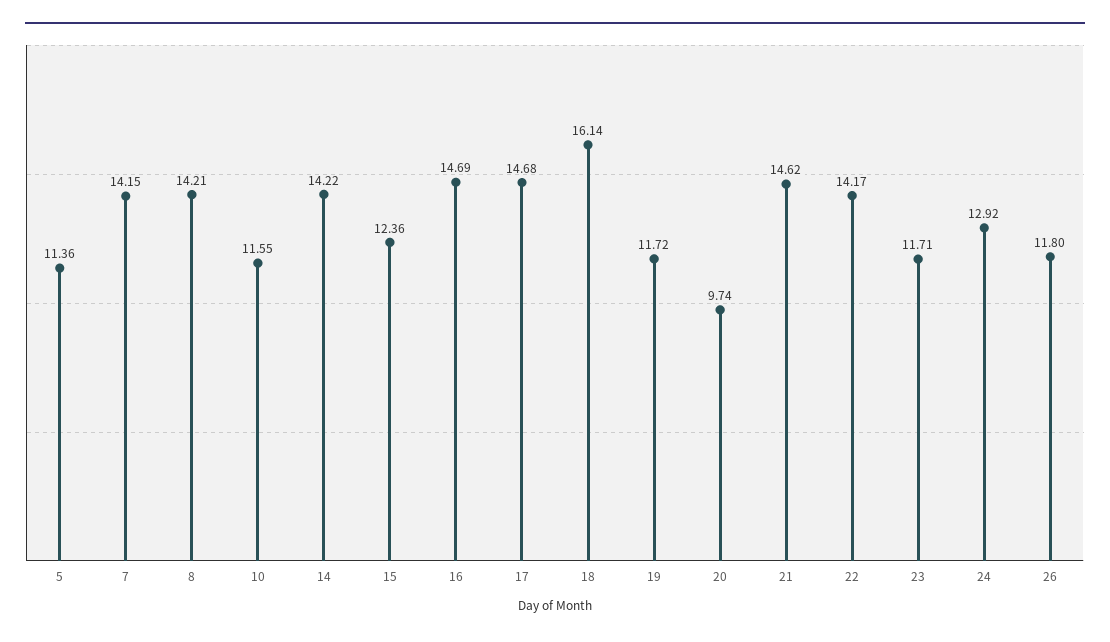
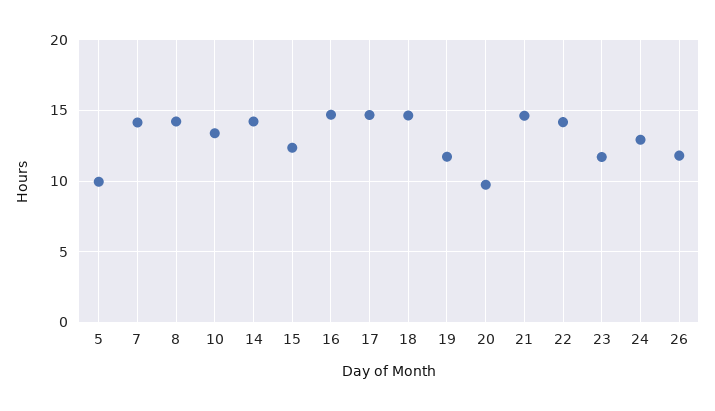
  {
-   "5": 11.36,
+   "5": 10,
    "7": 14.15,
    "8": 14.21,
-   "10": 11.55,
+   "10": 13.5,
    "14": 14.22,
    "15": 12.36,
    "16": 14.69,
    "17": 14.68,
-   "18": 16.14,
+   "18": 14.5,
    "19": 11.72,
    "20": 9.74,
    "21": 14.62,
    "22": 14.17,
    "23": 11.71,
    "24": 12.92,
    "26": 11.8
  }

